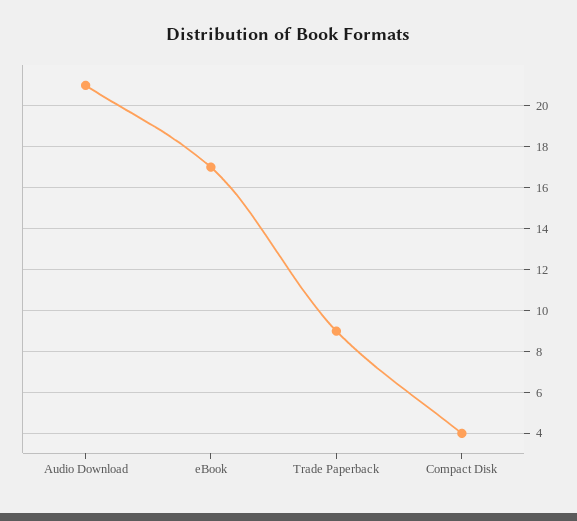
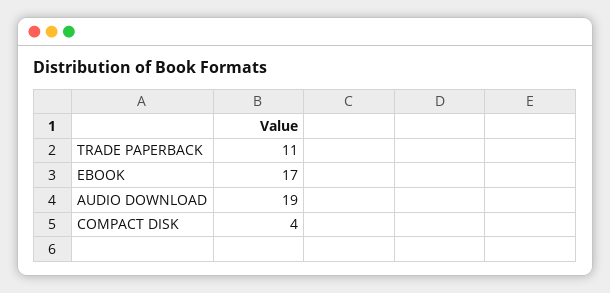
  {
-   "Audio Download": 21,
+   "Audio Download": 19,
    "eBook": 17,
-   "Trade Paperback": 9,
+   "Trade Paperback": 11,
    "Compact Disk": 4
  }

